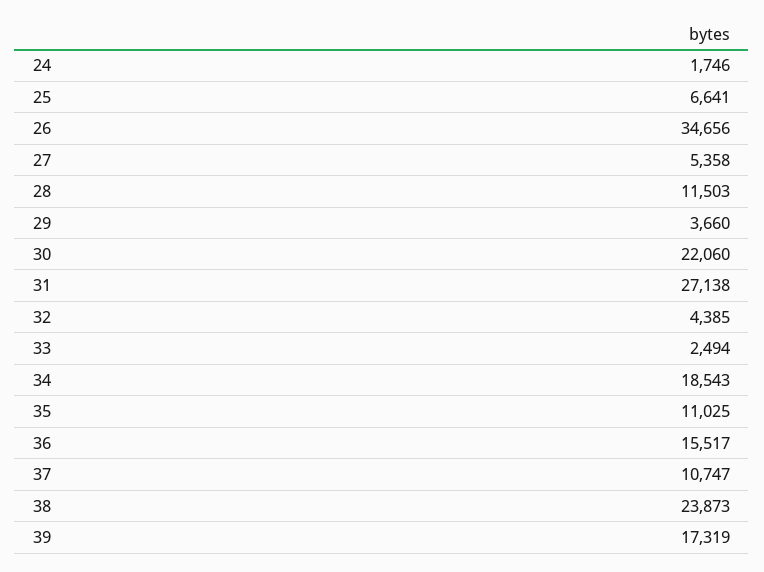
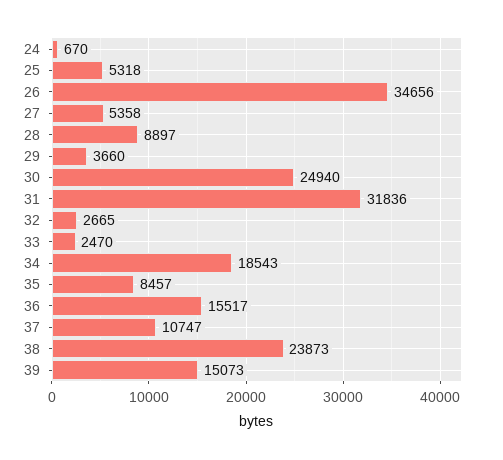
  {
-   "24": 1746,
+   "24": 670,
-   "25": 6641,
+   "25": 5318,
    "26": 34656,
    "27": 5358,
-   "28": 11503,
+   "28": 8897,
    "29": 3660,
-   "30": 22060,
+   "30": 24940,
-   "31": 27138,
+   "31": 31836,
-   "32": 4385,
+   "32": 2665,
-   "33": 2494,
+   "33": 2470,
    "34": 18543,
-   "35": 11025,
+   "35": 8457,
    "36": 15517,
    "37": 10747,
    "38": 23873,
-   "39": 17319
+   "39": 15073
  }

